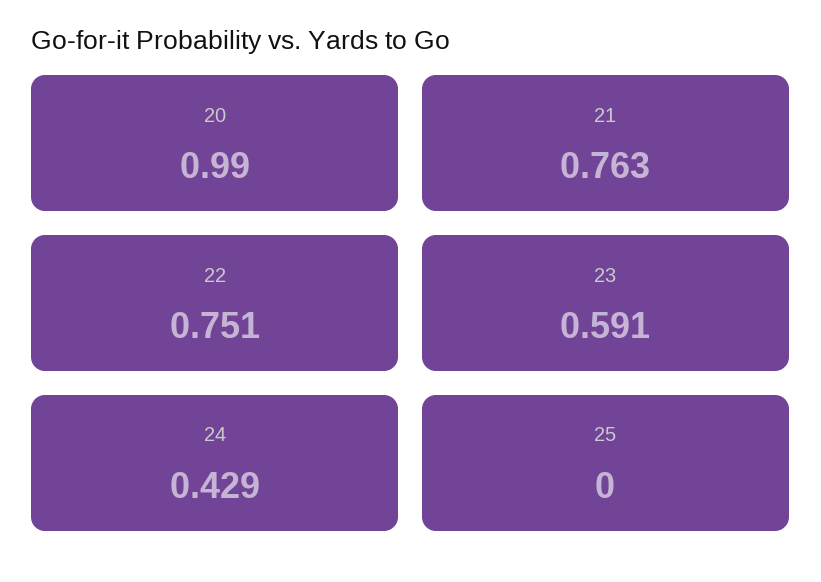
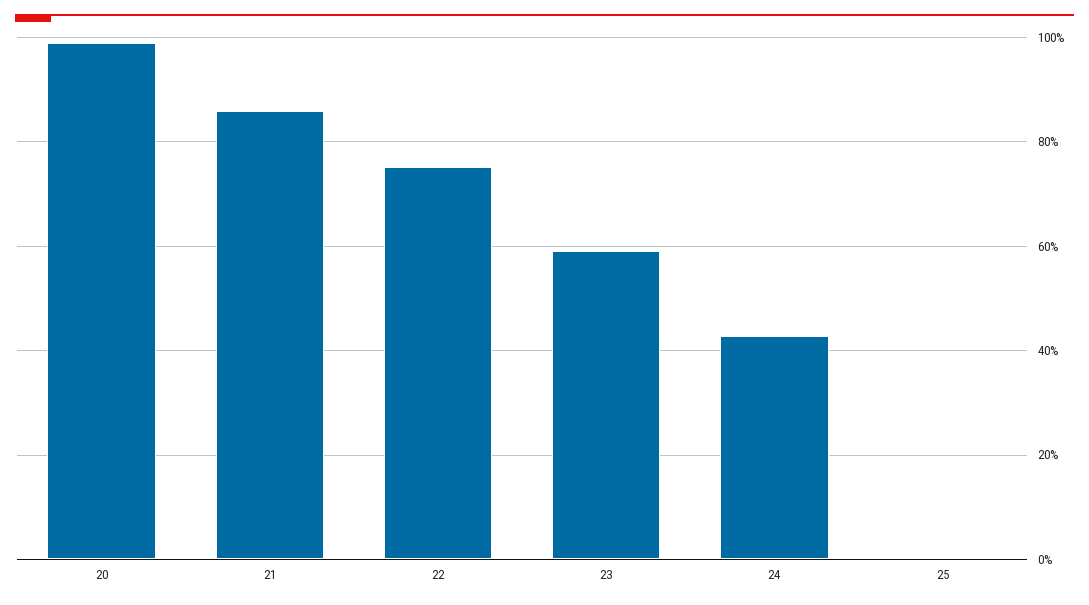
  {
    "20": 0.99,
-   "21": 0.763,
+   "21": 0.86,
    "22": 0.751,
    "23": 0.591,
    "24": 0.429,
    "25": 0
  }

